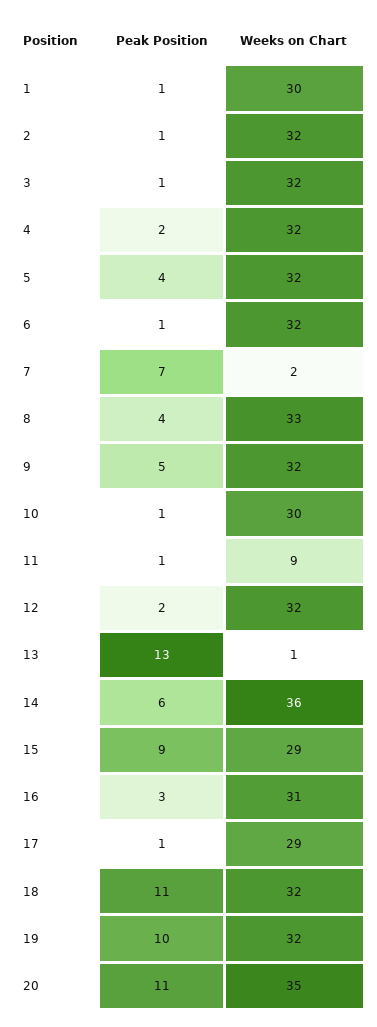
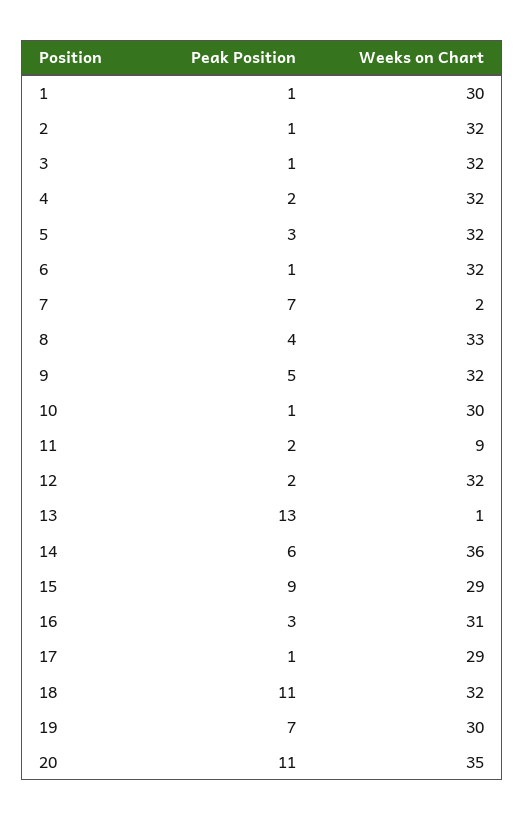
  {
    "Peak Position": {
      "1": 1,
      "2": 1,
      "3": 1,
      "4": 2,
-     "5": 4,
+     "5": 3,
      "6": 1,
      "7": 7,
      "8": 4,
      "9": 5,
      "10": 1,
-     "11": 1,
+     "11": 2,
      "12": 2,
      "13": 13,
      "14": 6,
      "15": 9,
      "16": 3,
      "17": 1,
      "18": 11,
-     "19": 10,
+     "19": 7,
      "20": 11
    },
    "Weeks on Chart": {
      "1": 30,
      "2": 32,
      "3": 32,
      "4": 32,
      "5": 32,
      "6": 32,
      "7": 2,
      "8": 33,
      "9": 32,
      "10": 30,
      "11": 9,
      "12": 32,
      "13": 1,
      "14": 36,
      "15": 29,
      "16": 31,
      "17": 29,
      "18": 32,
-     "19": 32,
+     "19": 30,
      "20": 35
    }
  }

